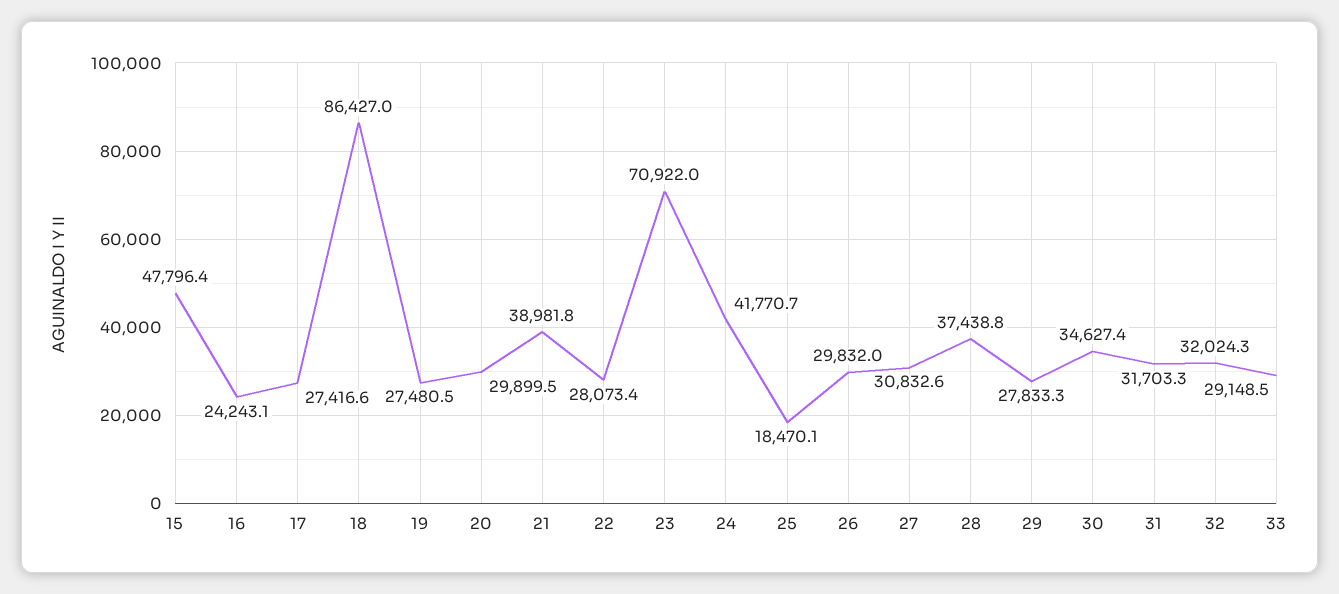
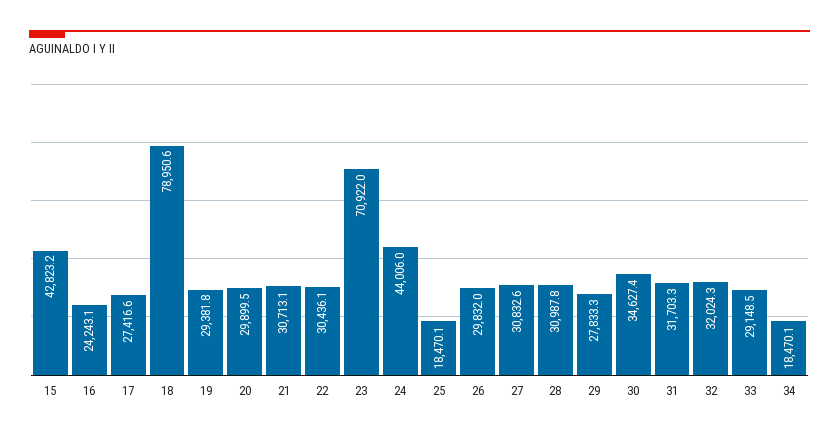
  {
-   "15": 47796.4,
+   "15": 42823.2,
    "16": 24243.1,
    "17": 27416.6,
-   "18": 86427,
+   "18": 78950.6,
-   "19": 27480.5,
+   "19": 29381.8,
    "20": 29899.5,
-   "21": 38981.8,
+   "21": 30713.1,
-   "22": 28073.4,
+   "22": 30436.1,
    "23": 70922,
-   "24": 41770.7,
+   "24": 44006,
    "25": 18470.1,
    "26": 29832,
    "27": 30832.6,
-   "28": 37438.8,
+   "28": 30987.8,
    "29": 27833.3,
    "30": 34627.4,
    "31": 31703.3,
    "32": 32024.3,
-   "33": 29148.5
+   "33": 29148.5,
+   "34": 18470.1
  }

